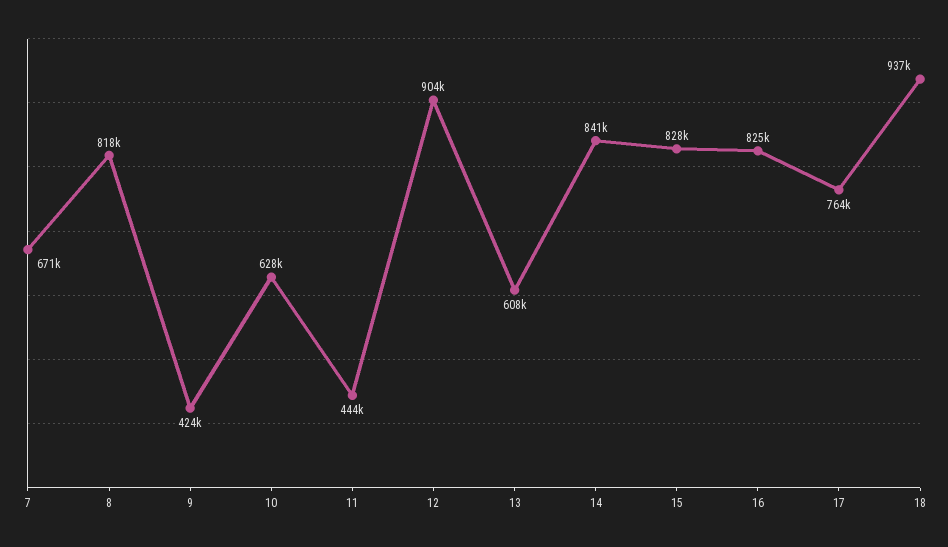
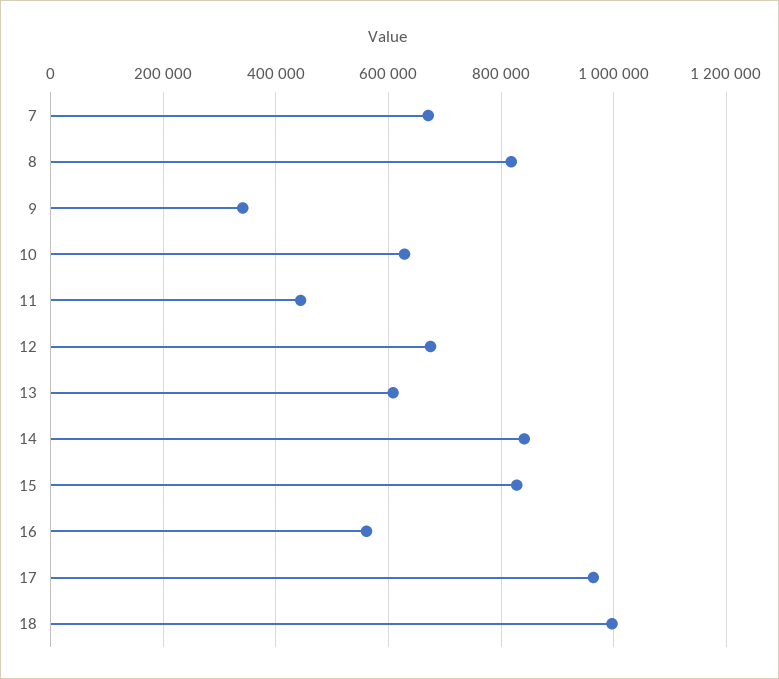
  {
    "7": 671000,
    "8": 818000,
-   "9": 424000,
+   "9": 340000,
    "10": 628000,
    "11": 444000,
-   "12": 904000,
+   "12": 680000,
    "13": 608000,
    "14": 841000,
    "15": 828000,
-   "16": 825000,
+   "16": 560000,
-   "17": 764000,
+   "17": 960000,
-   "18": 937000
+   "18": 1000000
  }

